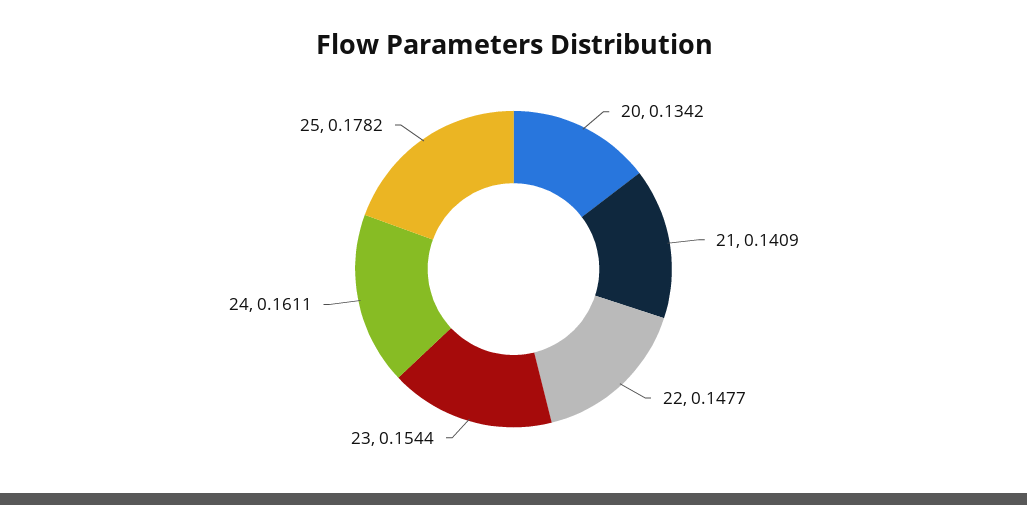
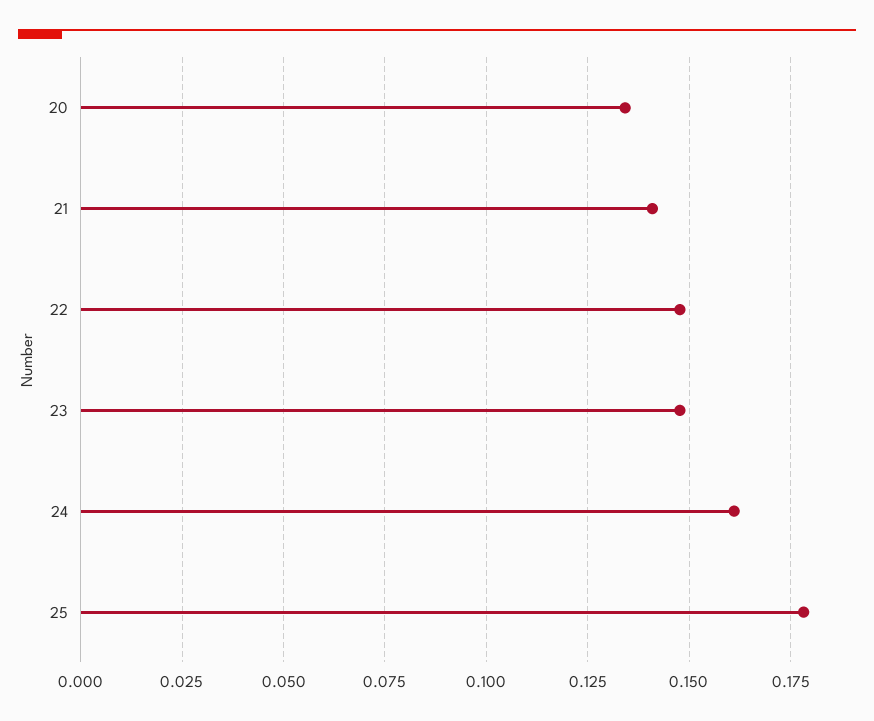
  {
    "20": 0.1342,
    "21": 0.1409,
    "22": 0.1477,
-   "23": 0.1544,
+   "23": 0.1475,
    "24": 0.1611,
    "25": 0.1782
  }

